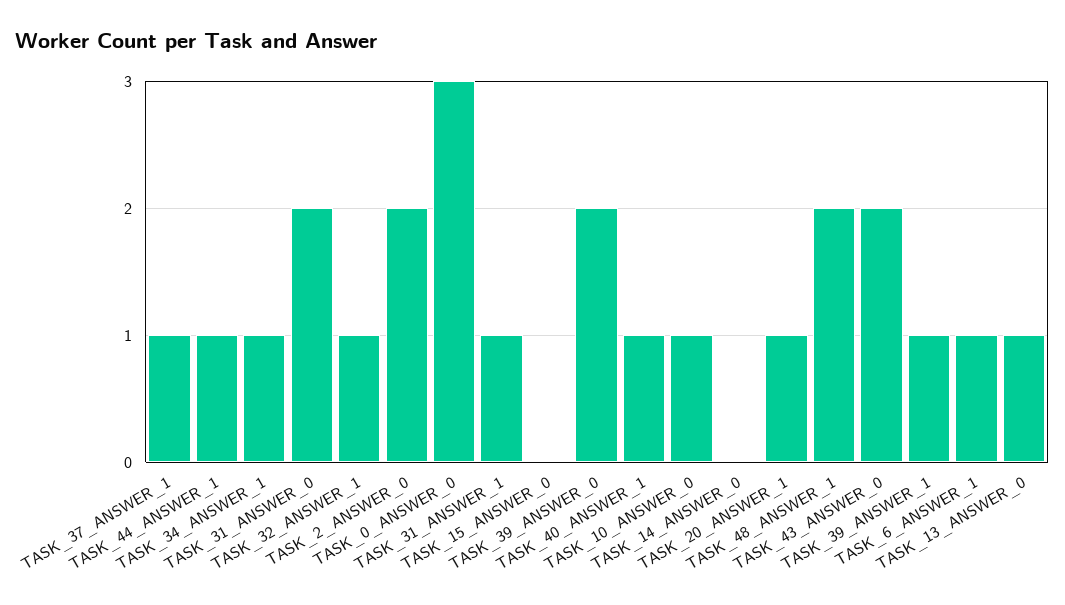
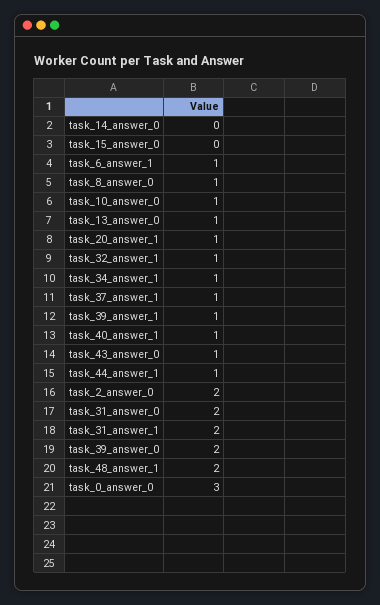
  {
    "TASK_37_ANSWER_1": 1,
    "TASK_44_ANSWER_1": 1,
    "TASK_34_ANSWER_1": 1,
    "TASK_31_ANSWER_0": 2,
    "TASK_32_ANSWER_1": 1,
    "TASK_2_ANSWER_0": 2,
    "TASK_0_ANSWER_0": 3,
-   "TASK_31_ANSWER_1": 1,
+   "TASK_31_ANSWER_1": 2,
    "TASK_15_ANSWER_0": 0,
    "TASK_39_ANSWER_0": 2,
    "TASK_40_ANSWER_1": 1,
    "TASK_10_ANSWER_0": 1,
    "TASK_14_ANSWER_0": 0,
    "TASK_20_ANSWER_1": 1,
    "TASK_48_ANSWER_1": 2,
-   "TASK_43_ANSWER_0": 2,
+   "TASK_43_ANSWER_0": 1,
    "TASK_39_ANSWER_1": 1,
    "TASK_6_ANSWER_1": 1,
-   "TASK_13_ANSWER_0": 1
+   "TASK_13_ANSWER_0": 1,
+   "task_8_answer_0": 1
  }

